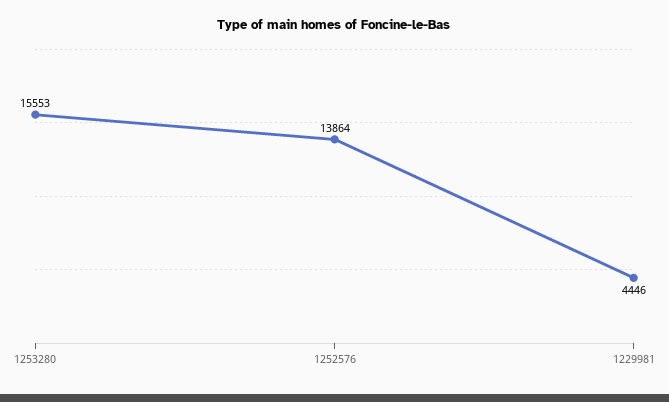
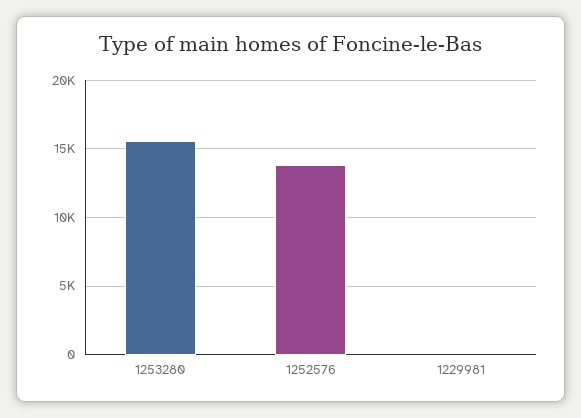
  {
    "1253280": 15553,
    "1252576": 13864,
-   "1229981": 4446
+   "1229981": 0
  }

